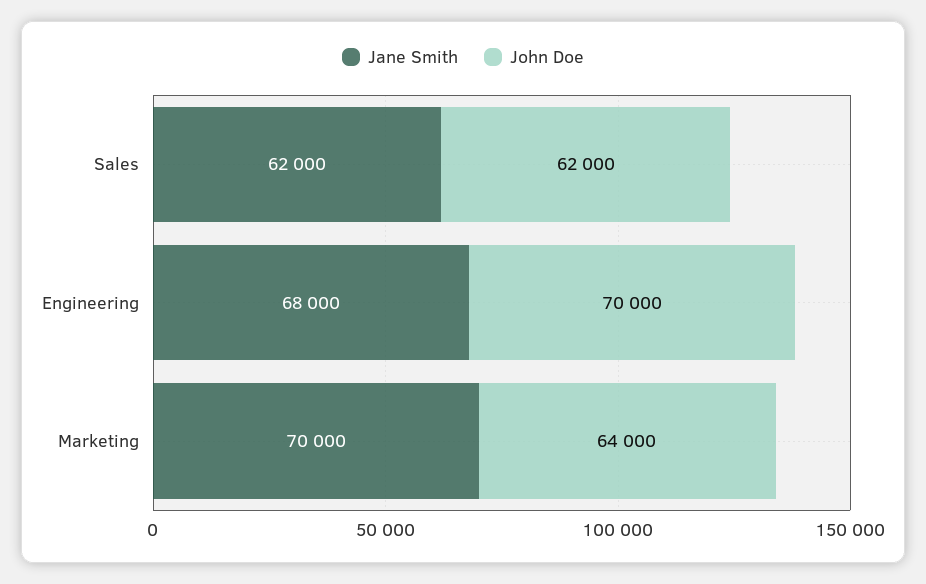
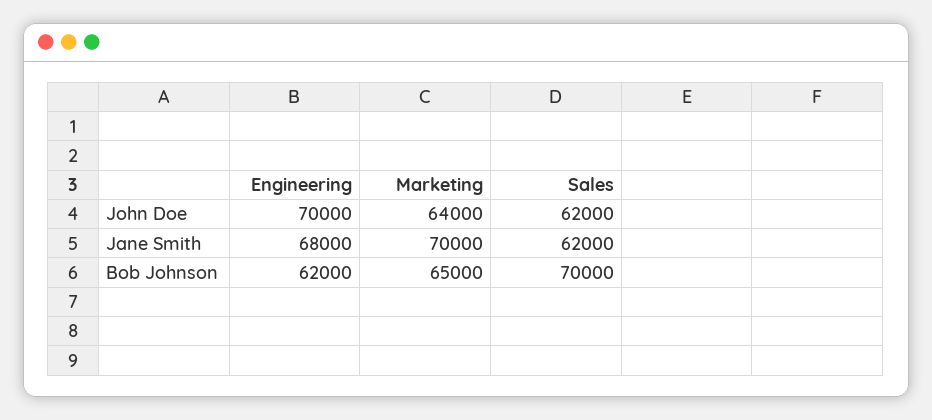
  {
    "Jane Smith": {
      "Sales": 62000,
      "Engineering": 68000,
      "Marketing": 70000
    },
    "John Doe": {
      "Sales": 62000,
      "Engineering": 70000,
      "Marketing": 64000
-   }
+   },
+   "Bob Johnson": {
+     "Engineering": 62000,
+     "Marketing": 65000,
+     "Sales": 70000
+   }
  }

